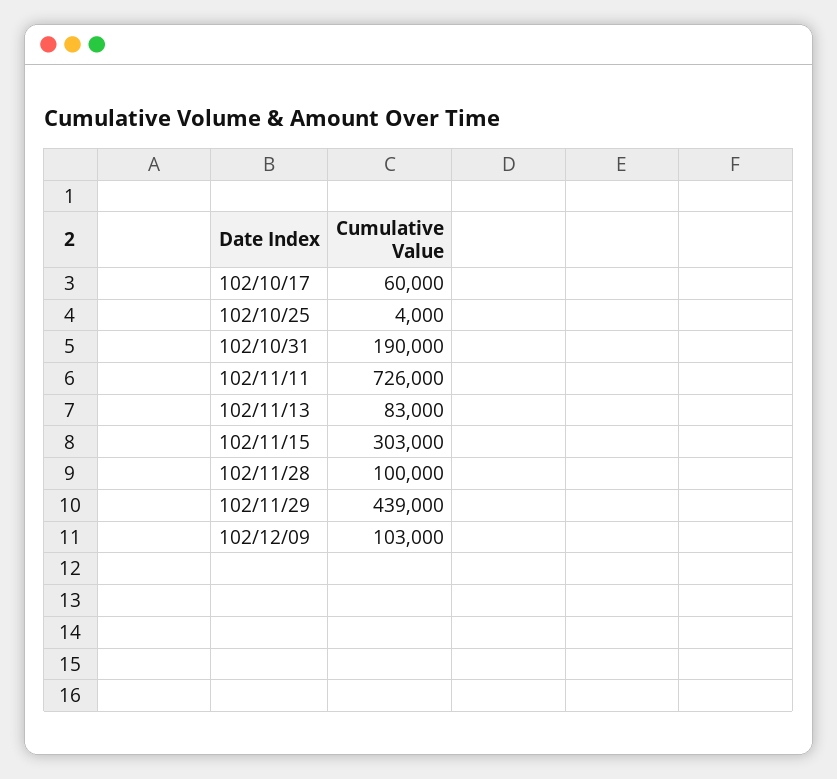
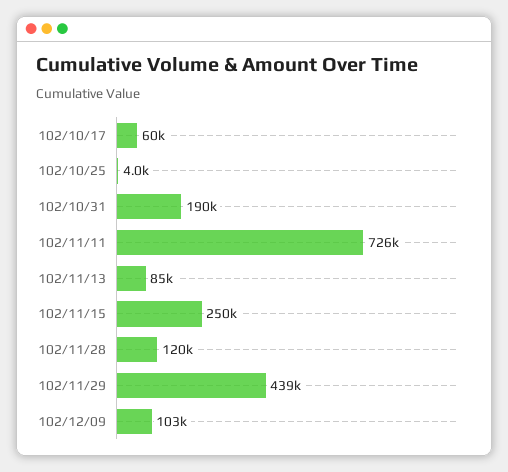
  {
    "102/10/17": 60000,
    "102/10/25": 4000,
    "102/10/31": 190000,
    "102/11/11": 726000,
-   "102/11/13": 83000,
+   "102/11/13": 85000,
-   "102/11/15": 303000,
+   "102/11/15": 250000,
-   "102/11/28": 100000,
+   "102/11/28": 120000,
    "102/11/29": 439000,
    "102/12/09": 103000
  }

